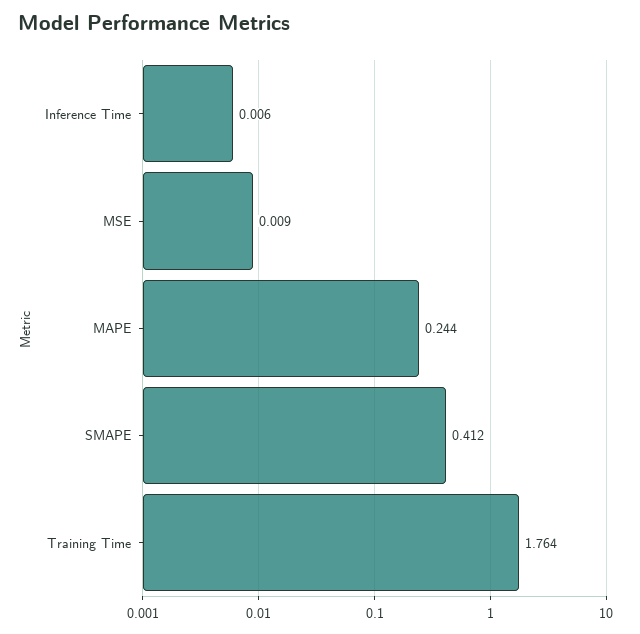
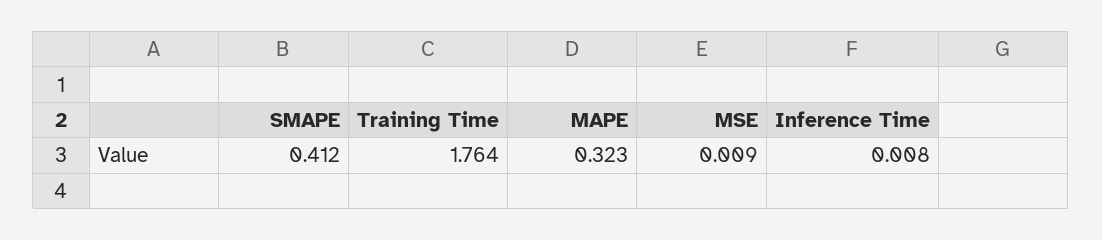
  {
-   "Inference Time": 0.006,
+   "Inference Time": 0.008,
    "MSE": 0.009,
-   "MAPE": 0.244,
+   "MAPE": 0.323,
    "SMAPE": 0.412,
    "Training Time": 1.764
  }

